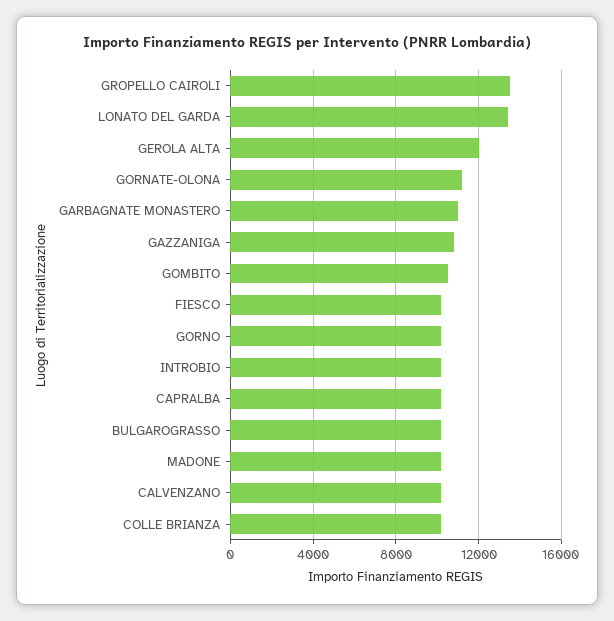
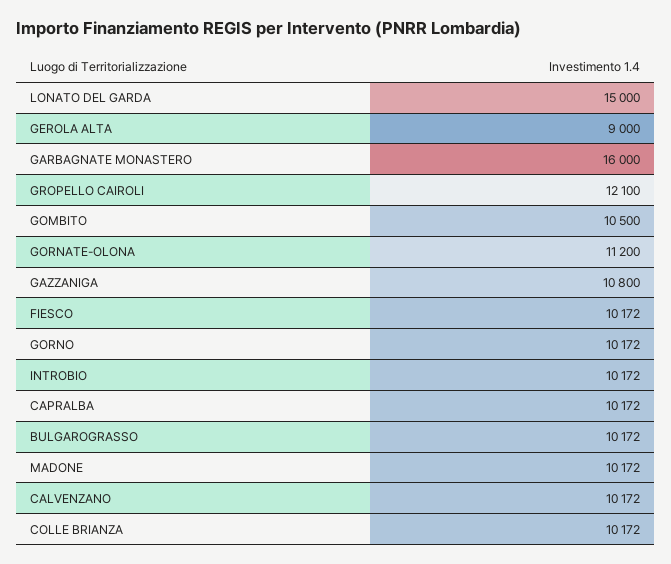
  {
-   "GROPELLO CAIROLI": 13500,
+   "GROPELLO CAIROLI": 12100,
-   "LONATO DEL GARDA": 13500,
+   "LONATO DEL GARDA": 15000,
-   "GEROLA ALTA": 12000,
+   "GEROLA ALTA": 9000,
    "GORNATE-OLONA": 11200,
-   "GARBAGNATE MONASTERO": 11000,
+   "GARBAGNATE MONASTERO": 16000,
    "GAZZANIGA": 10800,
    "GOMBITO": 10500,
    "FIESCO": 10172,
    "GORNO": 10172,
    "INTROBIO": 10172,
    "CAPRALBA": 10172,
    "BULGAROGRASSO": 10172,
    "MADONE": 10172,
    "CALVENZANO": 10172,
    "COLLE BRIANZA": 10172
  }

